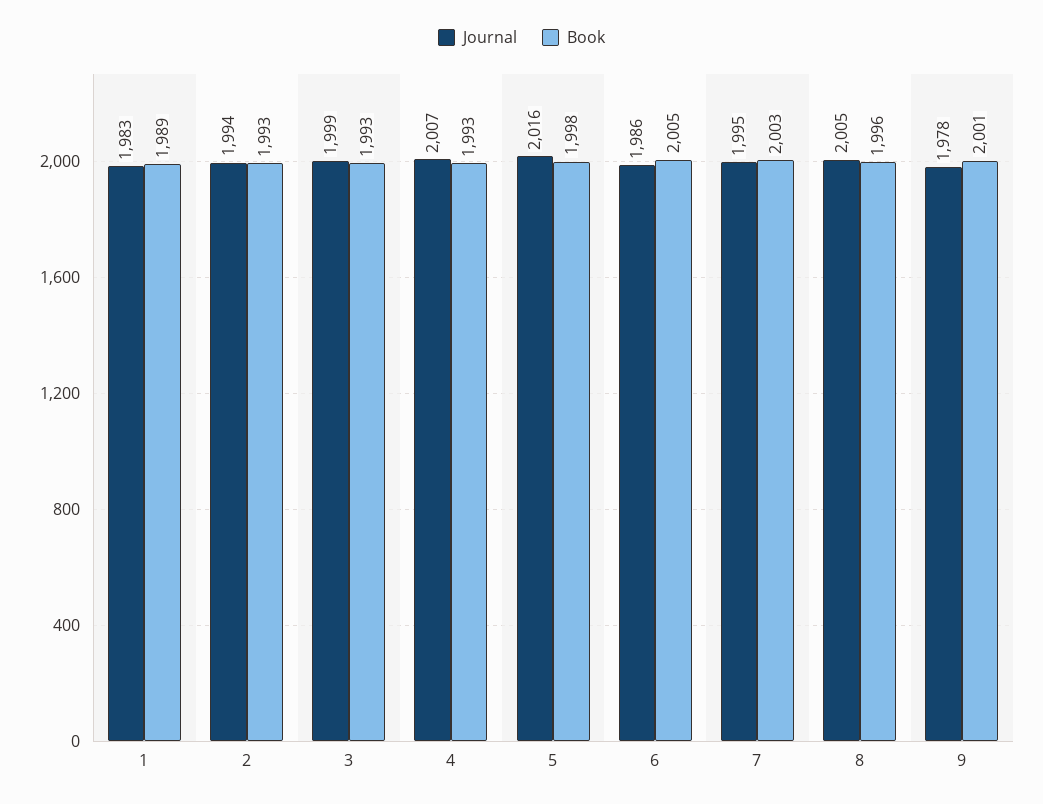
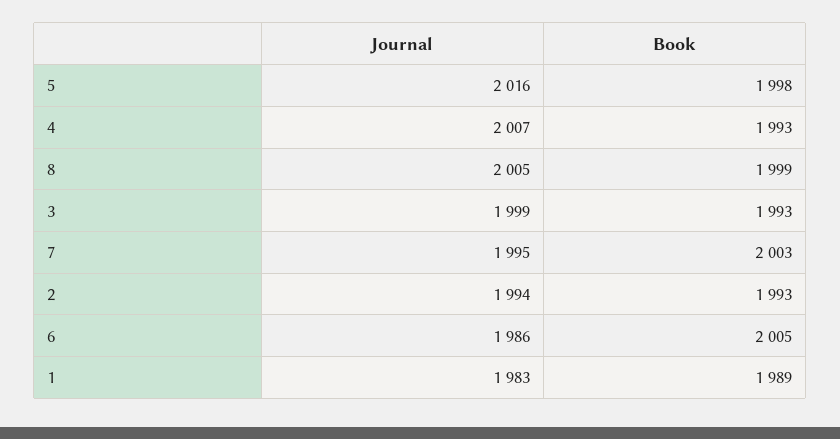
  {
    "Journal": {
      "1": 1983,
      "2": 1994,
      "3": 1999,
      "4": 2007,
      "5": 2016,
      "6": 1986,
      "7": 1995,
-     "8": 2005,
+     "8": 2005
-     "9": 1978
    },
    "Book": {
      "1": 1989,
      "2": 1993,
      "3": 1993,
      "4": 1993,
      "5": 1998,
      "6": 2005,
      "7": 2003,
-     "8": 1996,
+     "8": 1999
-     "9": 2001
    }
  }

